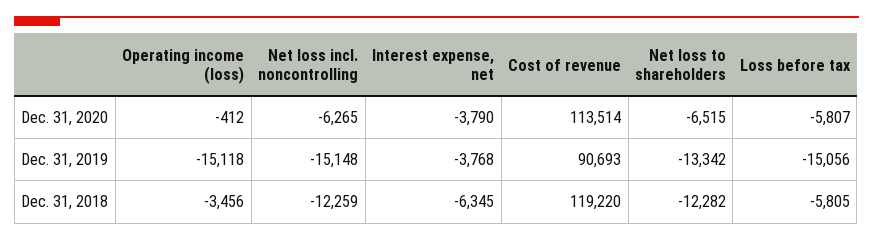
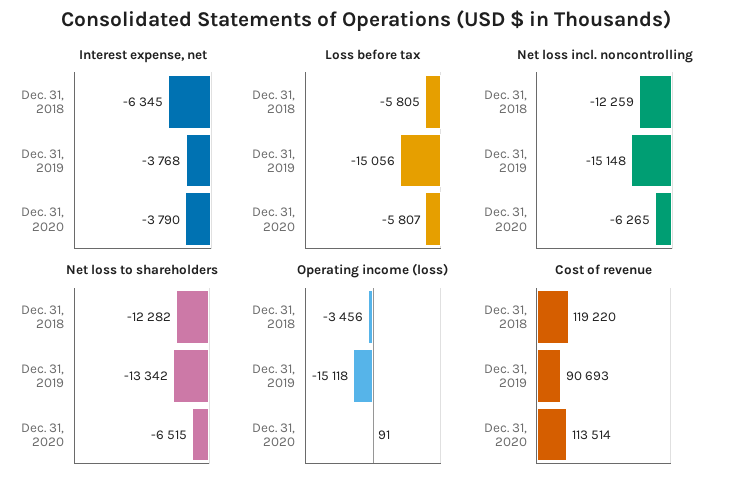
  {
    "Operating income (loss)": {
-     "Dec. 31, 2020": -412,
+     "Dec. 31, 2020": 91,
      "Dec. 31, 2019": -15118,
      "Dec. 31, 2018": -3456
    },
    "Net loss incl. noncontrolling": {
      "Dec. 31, 2020": -6265,
      "Dec. 31, 2019": -15148,
      "Dec. 31, 2018": -12259
    },
    "Interest expense, net": {
      "Dec. 31, 2020": -3790,
      "Dec. 31, 2019": -3768,
      "Dec. 31, 2018": -6345
    },
    "Cost of revenue": {
      "Dec. 31, 2020": 113514,
      "Dec. 31, 2019": 90693,
      "Dec. 31, 2018": 119220
    },
    "Net loss to shareholders": {
      "Dec. 31, 2020": -6515,
      "Dec. 31, 2019": -13342,
      "Dec. 31, 2018": -12282
    },
    "Loss before tax": {
      "Dec. 31, 2020": -5807,
      "Dec. 31, 2019": -15056,
      "Dec. 31, 2018": -5805
    }
  }

